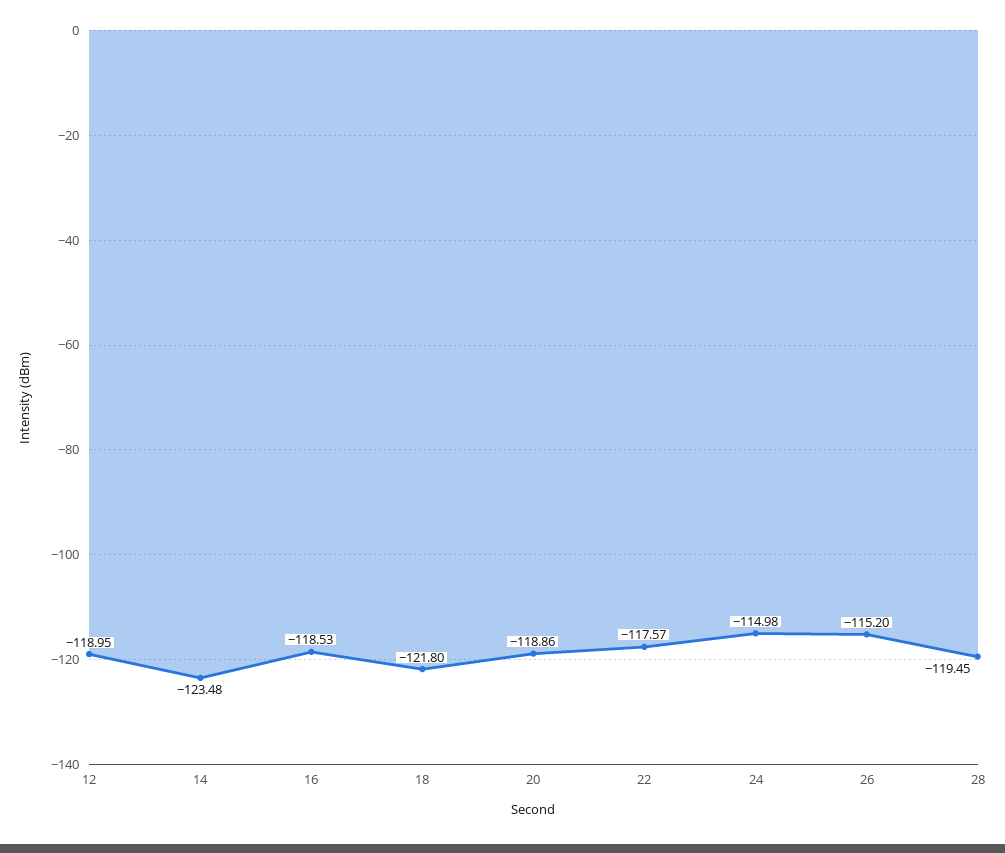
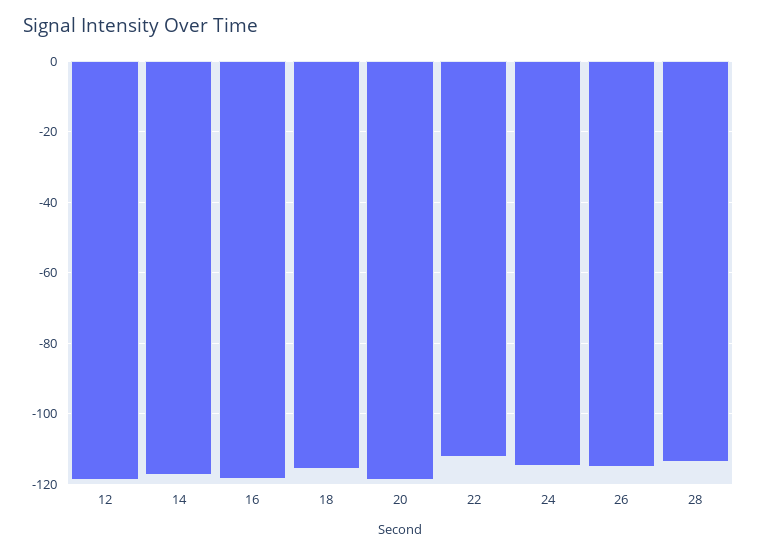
  {
    "12": -118.95,
-   "14": -123.48,
+   "14": -118,
    "16": -118.53,
-   "18": -121.8,
+   "18": -116,
    "20": -118.86,
-   "22": -117.57,
+   "22": -112,
    "24": -114.98,
    "26": -115.2,
-   "28": -119.45
+   "28": -114
  }

